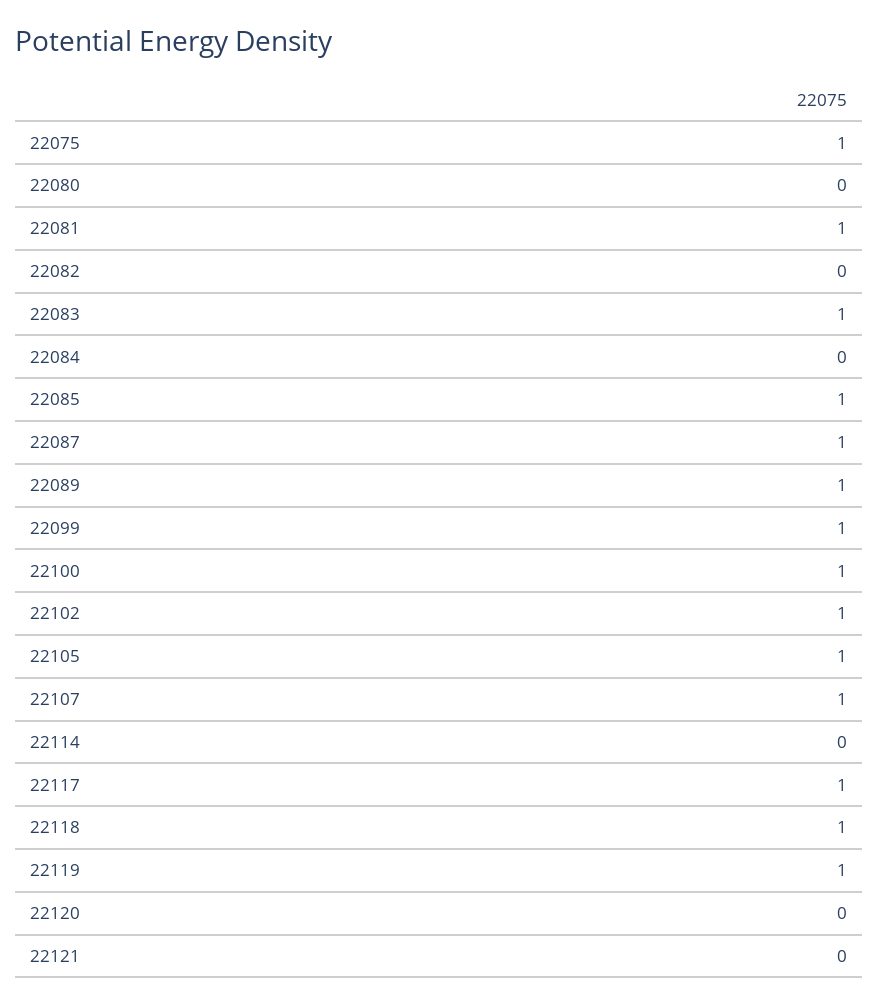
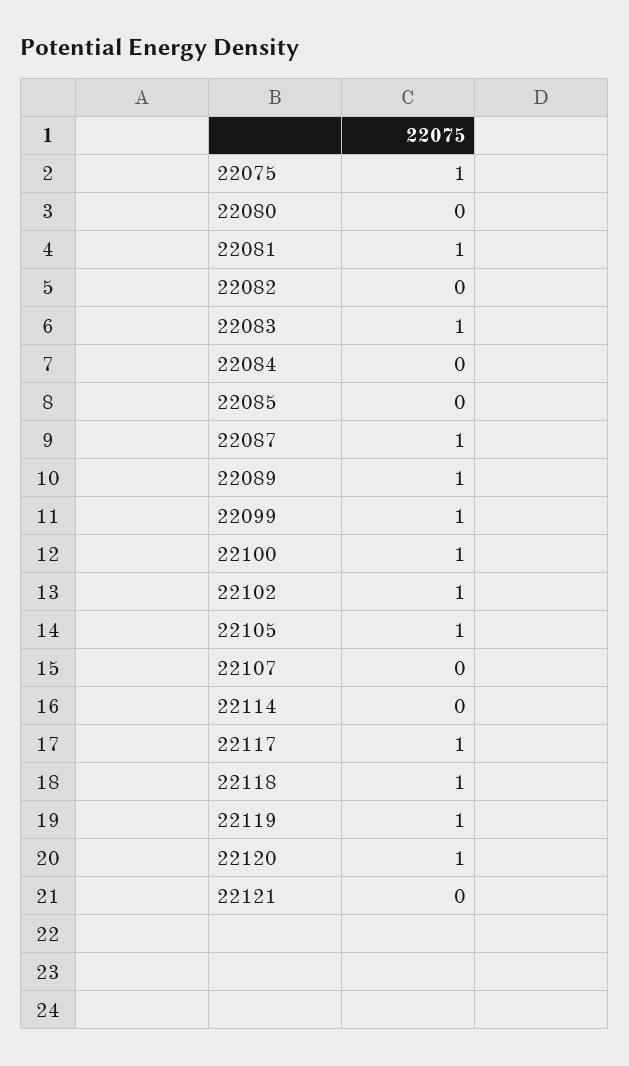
  {
    "22075": 1,
    "22080": 0,
    "22081": 1,
    "22082": 0,
    "22083": 1,
    "22084": 0,
-   "22085": 1,
+   "22085": 0,
    "22087": 1,
    "22089": 1,
    "22099": 1,
    "22100": 1,
    "22102": 1,
    "22105": 1,
-   "22107": 1,
+   "22107": 0,
    "22114": 0,
    "22117": 1,
    "22118": 1,
    "22119": 1,
-   "22120": 0,
+   "22120": 1,
    "22121": 0
  }

